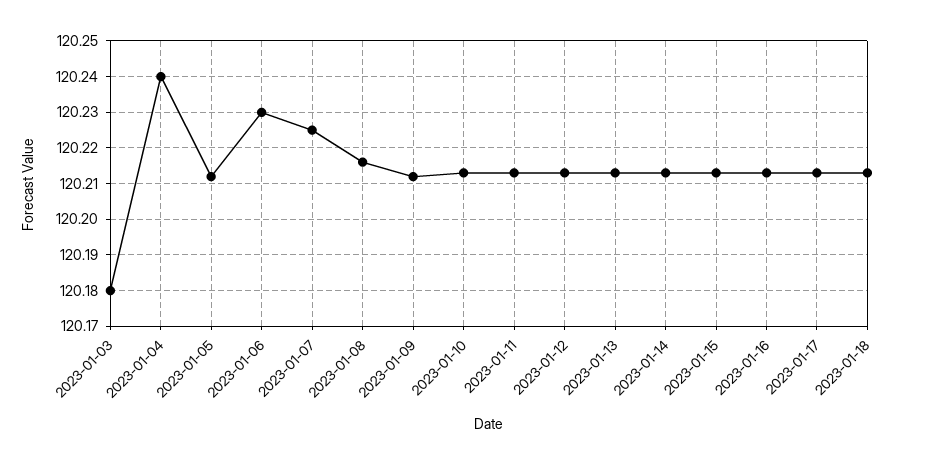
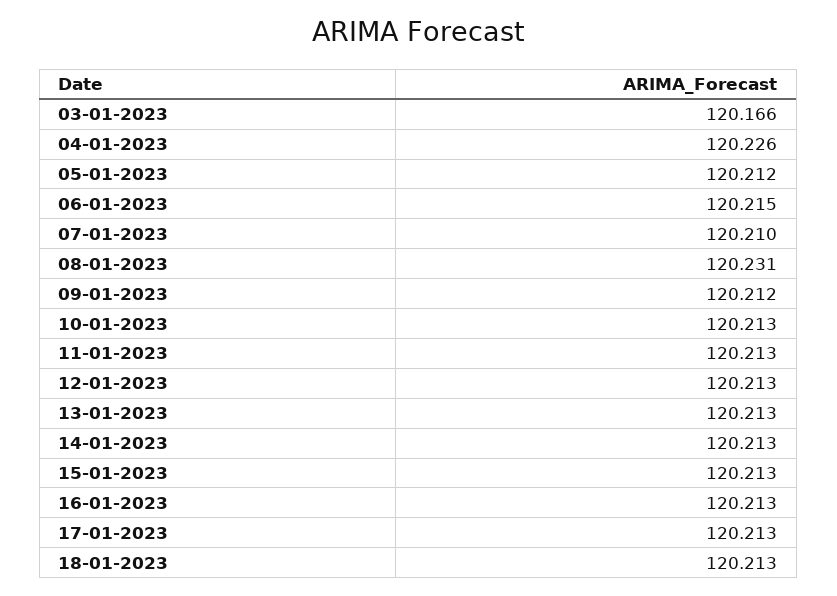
  {
-   "2023-01-03": 120.18,
+   "2023-01-03": 120.166,
-   "2023-01-04": 120.24,
+   "2023-01-04": 120.226,
    "2023-01-05": 120.212,
-   "2023-01-06": 120.23,
+   "2023-01-06": 120.215,
-   "2023-01-07": 120.225,
+   "2023-01-07": 120.21,
-   "2023-01-08": 120.215,
+   "2023-01-08": 120.231,
    "2023-01-09": 120.212,
    "2023-01-10": 120.213,
    "2023-01-11": 120.213,
    "2023-01-12": 120.213,
    "2023-01-13": 120.213,
    "2023-01-14": 120.213,
    "2023-01-15": 120.213,
    "2023-01-16": 120.213,
    "2023-01-17": 120.213,
    "2023-01-18": 120.213
  }

